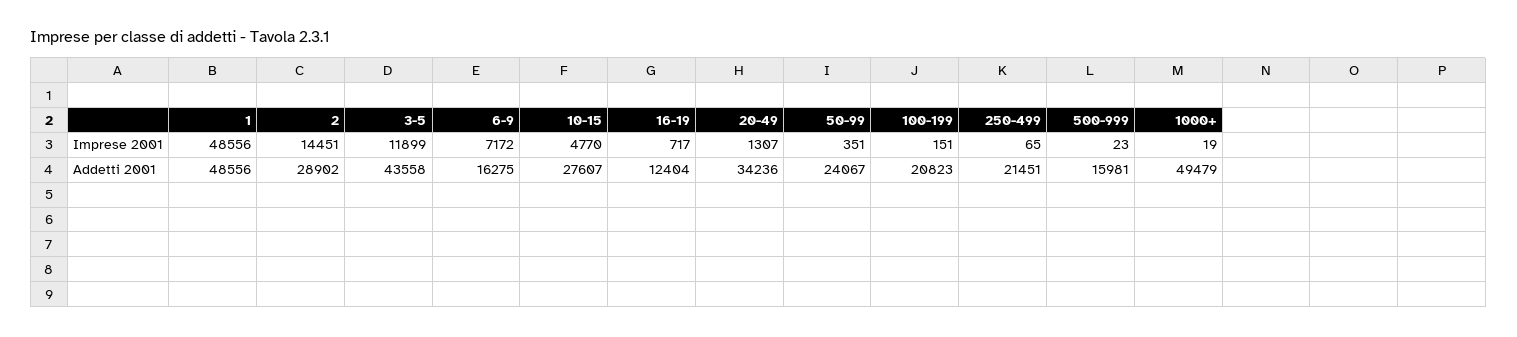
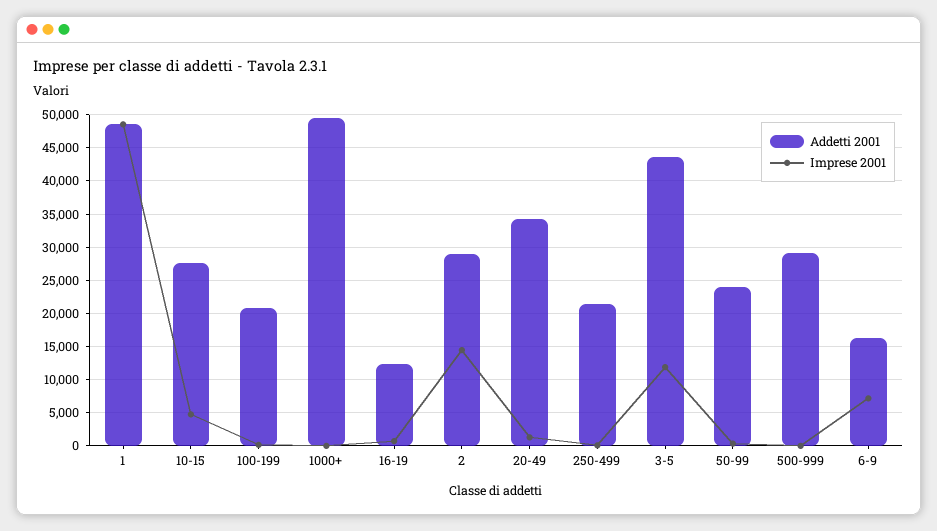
  {
    "Imprese 2001": {
      "1": 48556,
      "2": 14451,
      "3-5": 11899,
      "6-9": 7172,
      "10-15": 4770,
      "16-19": 717,
      "20-49": 1307,
      "50-99": 351,
      "100-199": 151,
      "250-499": 65,
      "500-999": 23,
      "1000+": 19
    },
    "Addetti 2001": {
      "1": 48556,
      "2": 28902,
      "3-5": 43558,
      "6-9": 16275,
      "10-15": 27607,
      "16-19": 12404,
      "20-49": 34236,
      "50-99": 24067,
      "100-199": 20823,
      "250-499": 21451,
-     "500-999": 15981,
+     "500-999": 29000,
      "1000+": 49479
    }
  }

